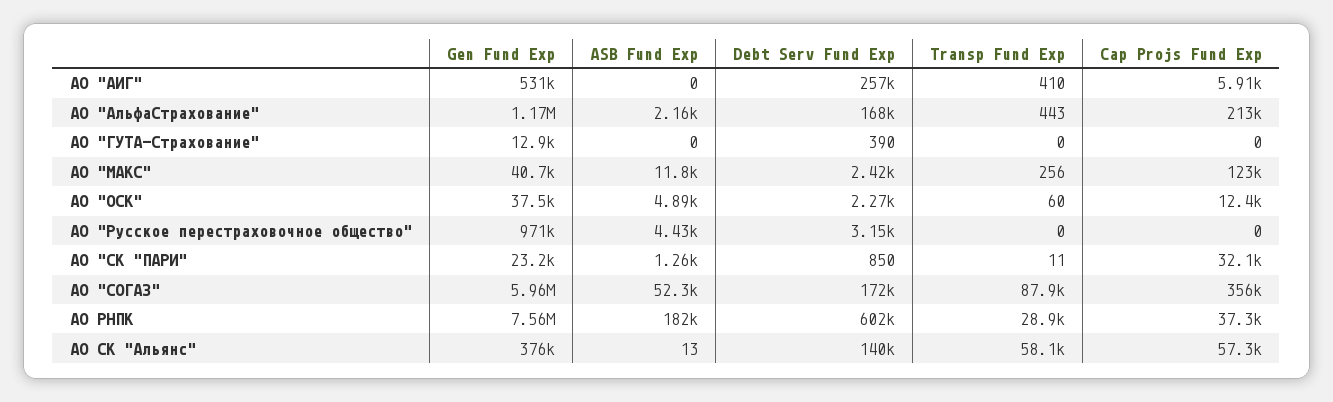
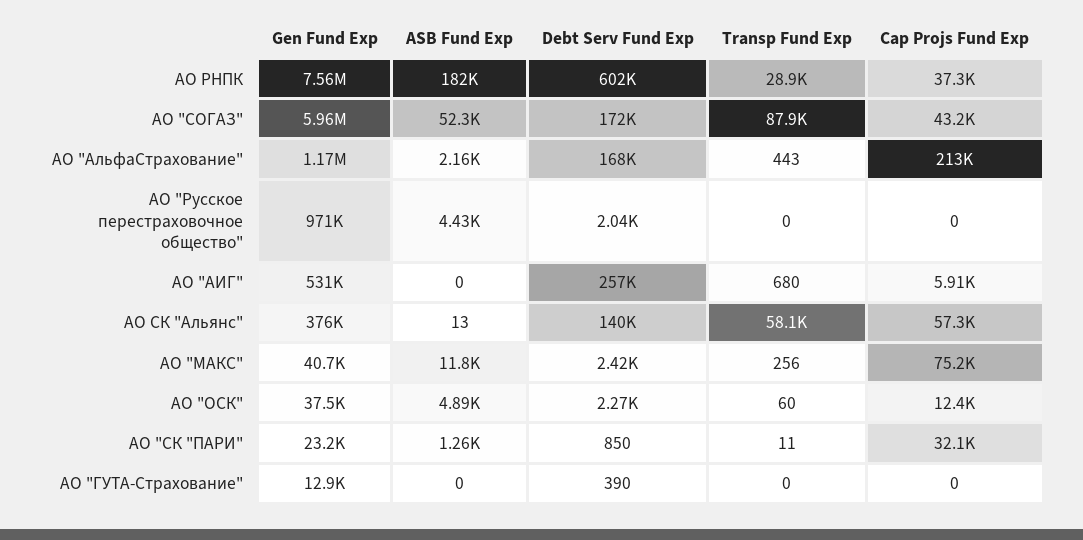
  {
    "Gen Fund Exp": {
      "АО \"АИГ\"": 531000,
      "АО \"АльфаСтрахование\"": 1170000,
      "АО \"ГУТА-Страхование\"": 12900,
      "АО \"МАКС\"": 40700,
      "АО \"ОСК\"": 37500,
      "АО \"Русское перестраховочное общество\"": 971000,
      "АО \"СК \"ПАРИ\"": 23200,
      "АО \"СОГАЗ\"": 5960000,
      "АО РНПК": 7560000,
      "АО СК \"Альянс\"": 376000
    },
    "ASB Fund Exp": {
      "АО \"АИГ\"": 0,
      "АО \"АльфаСтрахование\"": 2160,
      "АО \"ГУТА-Страхование\"": 0,
      "АО \"МАКС\"": 11800,
      "АО \"ОСК\"": 4890,
      "АО \"Русское перестраховочное общество\"": 4430,
      "АО \"СК \"ПАРИ\"": 1260,
      "АО \"СОГАЗ\"": 52300,
      "АО РНПК": 182000,
      "АО СК \"Альянс\"": 13
    },
    "Debt Serv Fund Exp": {
      "АО \"АИГ\"": 257000,
      "АО \"АльфаСтрахование\"": 168000,
      "АО \"ГУТА-Страхование\"": 390,
      "АО \"МАКС\"": 2420,
      "АО \"ОСК\"": 2270,
-     "АО \"Русское перестраховочное общество\"": 3150,
+     "АО \"Русское перестраховочное общество\"": 2040,
      "АО \"СК \"ПАРИ\"": 850,
      "АО \"СОГАЗ\"": 172000,
      "АО РНПК": 602000,
      "АО СК \"Альянс\"": 140000
    },
    "Transp Fund Exp": {
-     "АО \"АИГ\"": 410,
+     "АО \"АИГ\"": 680,
      "АО \"АльфаСтрахование\"": 443,
      "АО \"ГУТА-Страхование\"": 0,
      "АО \"МАКС\"": 256,
      "АО \"ОСК\"": 60,
      "АО \"Русское перестраховочное общество\"": 0,
      "АО \"СК \"ПАРИ\"": 11,
      "АО \"СОГАЗ\"": 87900,
      "АО РНПК": 28900,
      "АО СК \"Альянс\"": 58100
    },
    "Cap Projs Fund Exp": {
      "АО \"АИГ\"": 5910,
      "АО \"АльфаСтрахование\"": 213000,
      "АО \"ГУТА-Страхование\"": 0,
-     "АО \"МАКС\"": 123000,
+     "АО \"МАКС\"": 75200,
      "АО \"ОСК\"": 12400,
      "АО \"Русское перестраховочное общество\"": 0,
      "АО \"СК \"ПАРИ\"": 32100,
-     "АО \"СОГАЗ\"": 356000,
+     "АО \"СОГАЗ\"": 43200,
      "АО РНПК": 37300,
      "АО СК \"Альянс\"": 57300
    }
  }

